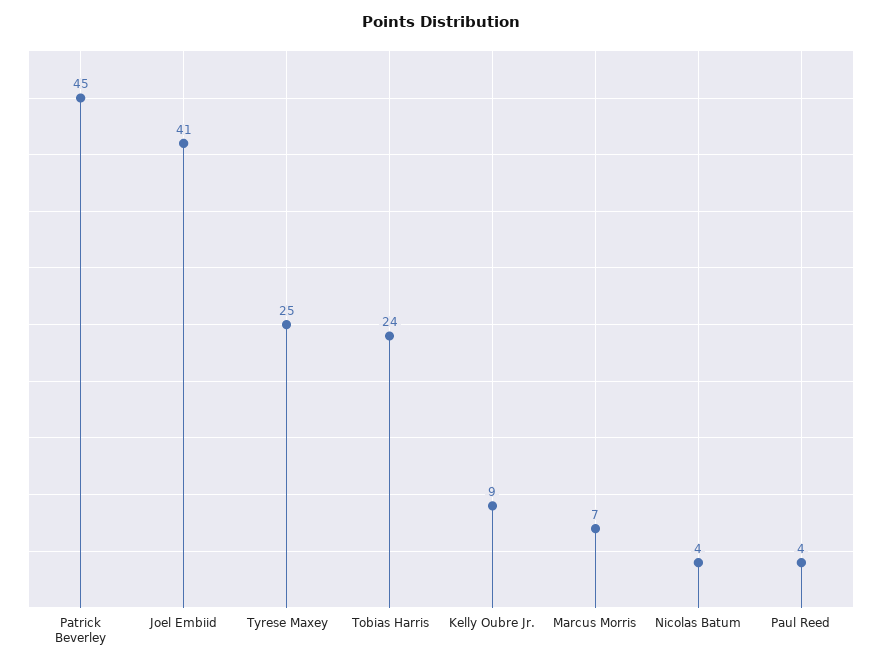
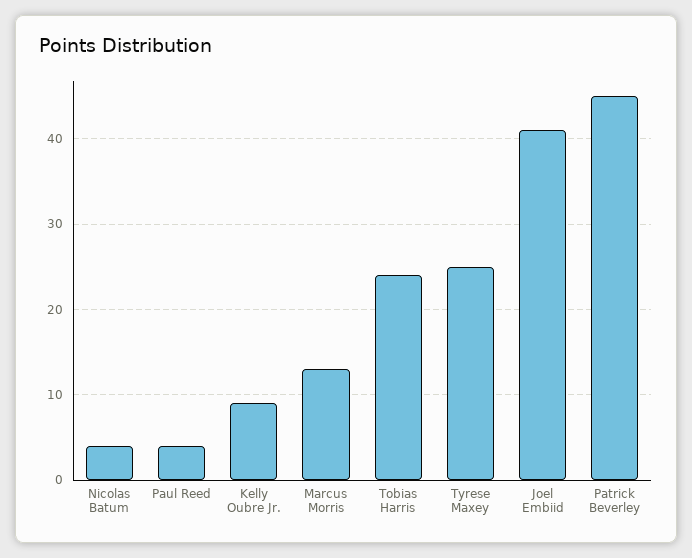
  {
    "Patrick Beverley": 45,
    "Joel Embiid": 41,
    "Tyrese Maxey": 25,
    "Tobias Harris": 24,
    "Kelly Oubre Jr.": 9,
-   "Marcus Morris": 7,
+   "Marcus Morris": 13,
    "Nicolas Batum": 4,
    "Paul Reed": 4
  }

